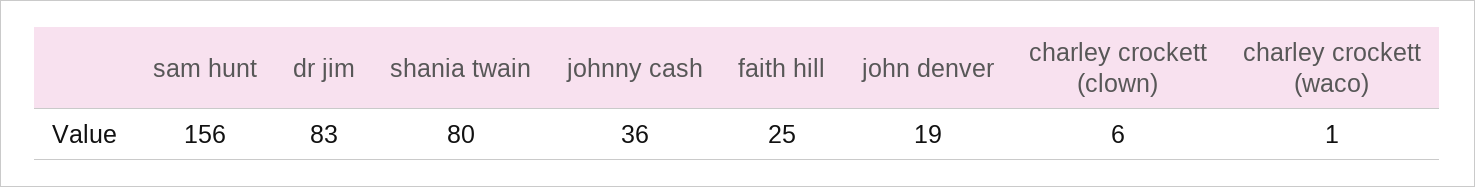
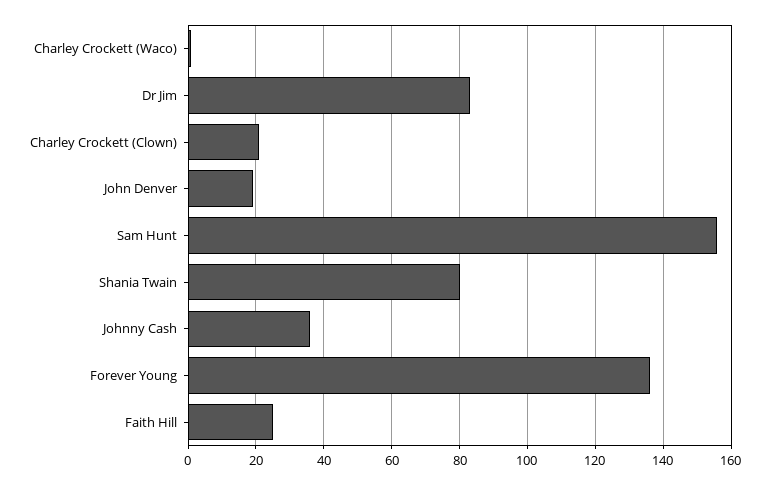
  {
    "sam hunt": 156,
    "dr jim": 83,
    "shania twain": 80,
    "johnny cash": 36,
    "faith hill": 25,
    "john denver": 19,
-   "charley crockett (clown)": 6,
+   "charley crockett (clown)": 20,
-   "charley crockett (waco)": 1
+   "charley crockett (waco)": 1,
+   "Forever Young": 135
  }

